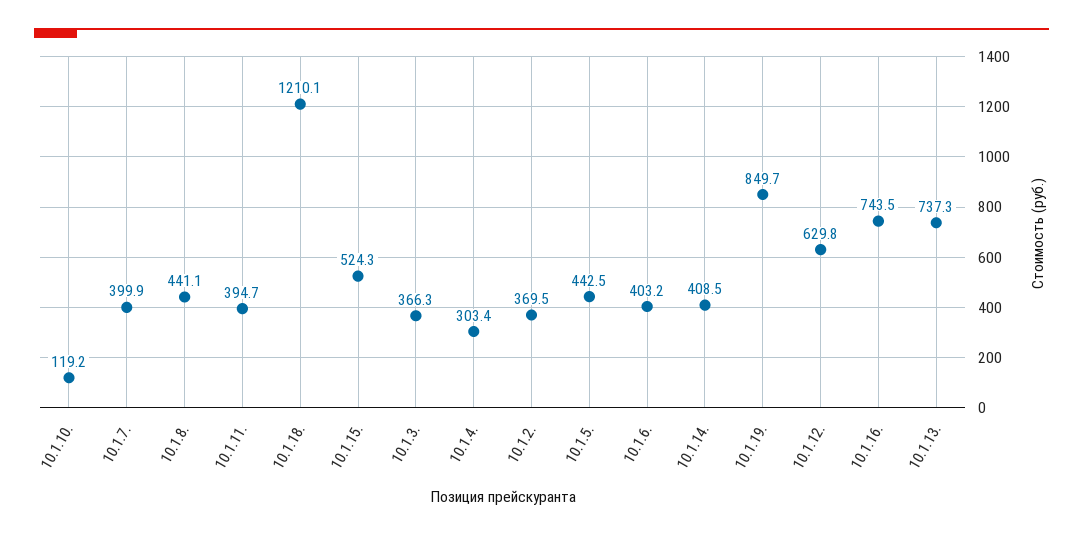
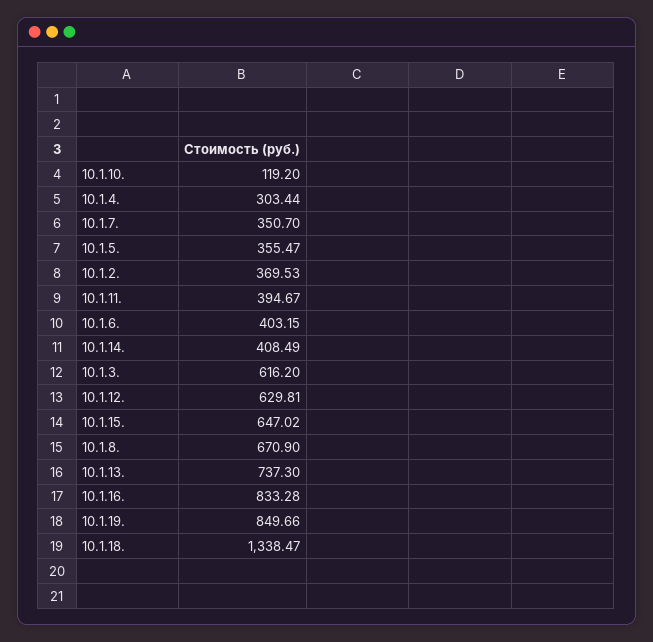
  {
    "10.1.10.": 119.2,
-   "10.1.7.": 399.9,
+   "10.1.7.": 350.7,
-   "10.1.8.": 441.1,
+   "10.1.8.": 670.9,
    "10.1.11.": 394.67,
-   "10.1.18.": 1210.1,
+   "10.1.18.": 1338.47,
-   "10.1.15.": 524.3,
+   "10.1.15.": 647.02,
-   "10.1.3.": 366.3,
+   "10.1.3.": 616.2,
    "10.1.4.": 303.44,
    "10.1.2.": 369.53,
-   "10.1.5.": 442.5,
+   "10.1.5.": 355.47,
    "10.1.6.": 403.15,
    "10.1.14.": 408.49,
    "10.1.19.": 849.66,
    "10.1.12.": 629.81,
-   "10.1.16.": 743.5,
+   "10.1.16.": 833.28,
    "10.1.13.": 737.3
  }

